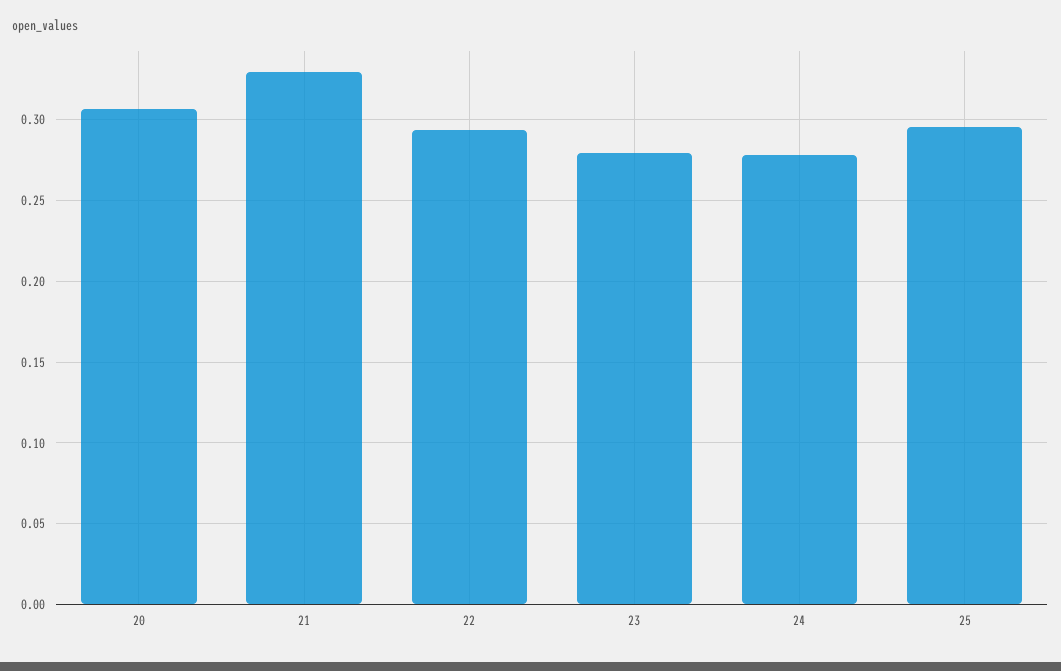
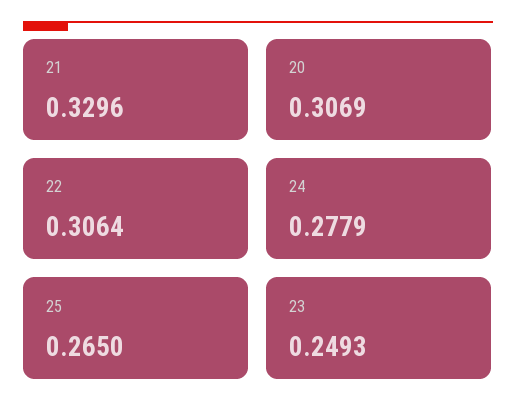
  {
    "20": 0.3069,
    "21": 0.3296,
-   "22": 0.295,
+   "22": 0.3064,
-   "23": 0.28,
+   "23": 0.2493,
    "24": 0.2779,
-   "25": 0.295
+   "25": 0.265
  }

